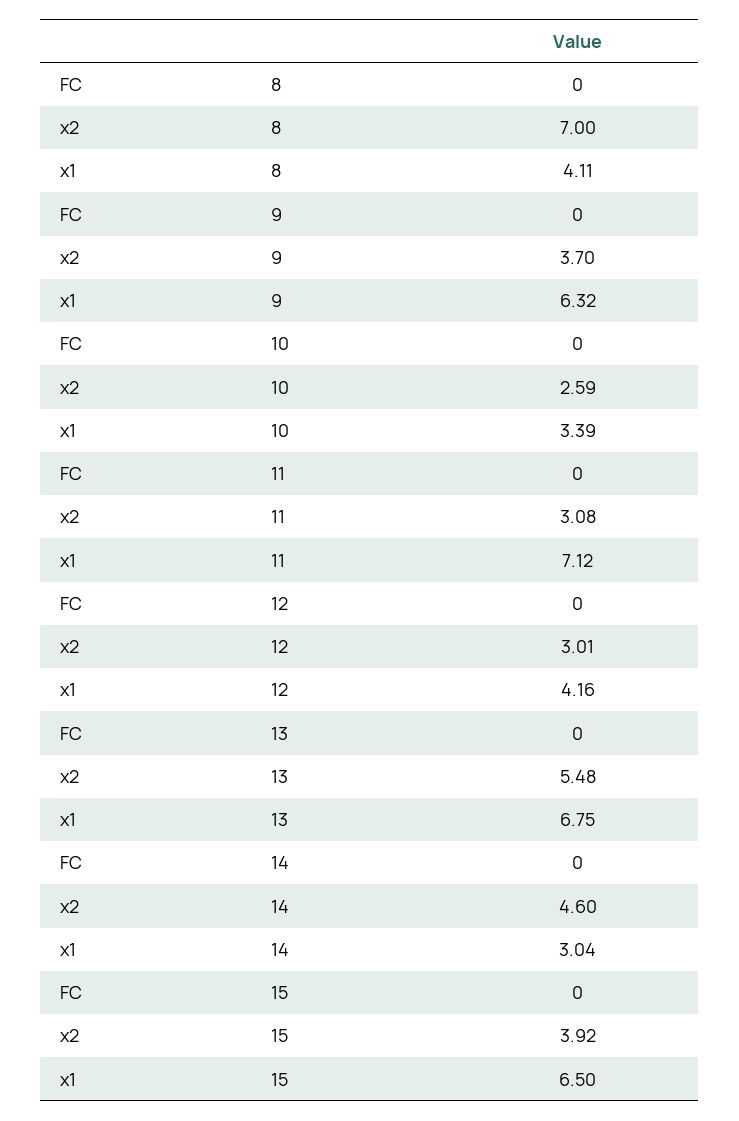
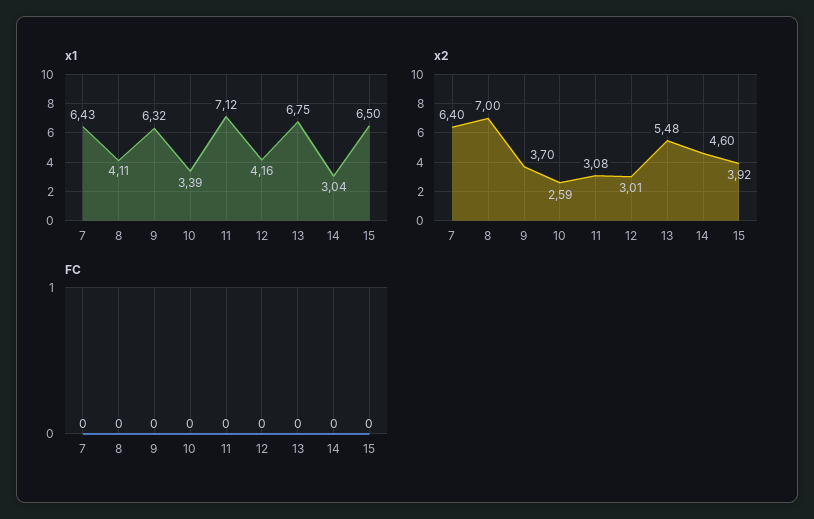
  {
    "FC": {
      "8": 0,
      "9": 0,
      "10": 0,
      "11": 0,
      "12": 0,
      "13": 0,
      "14": 0,
-     "15": 0
+     "15": 0,
+     "7": 0
    },
    "x2": {
      "8": 7,
      "9": 3.7,
      "10": 2.59,
      "11": 3.08,
      "12": 3.01,
      "13": 5.48,
      "14": 4.6,
-     "15": 3.92
+     "15": 3.92,
+     "7": 6.4
    },
    "x1": {
      "8": 4.11,
      "9": 6.32,
      "10": 3.39,
      "11": 7.12,
      "12": 4.16,
      "13": 6.75,
      "14": 3.04,
-     "15": 6.5
+     "15": 6.5,
+     "7": 6.43
    }
  }

